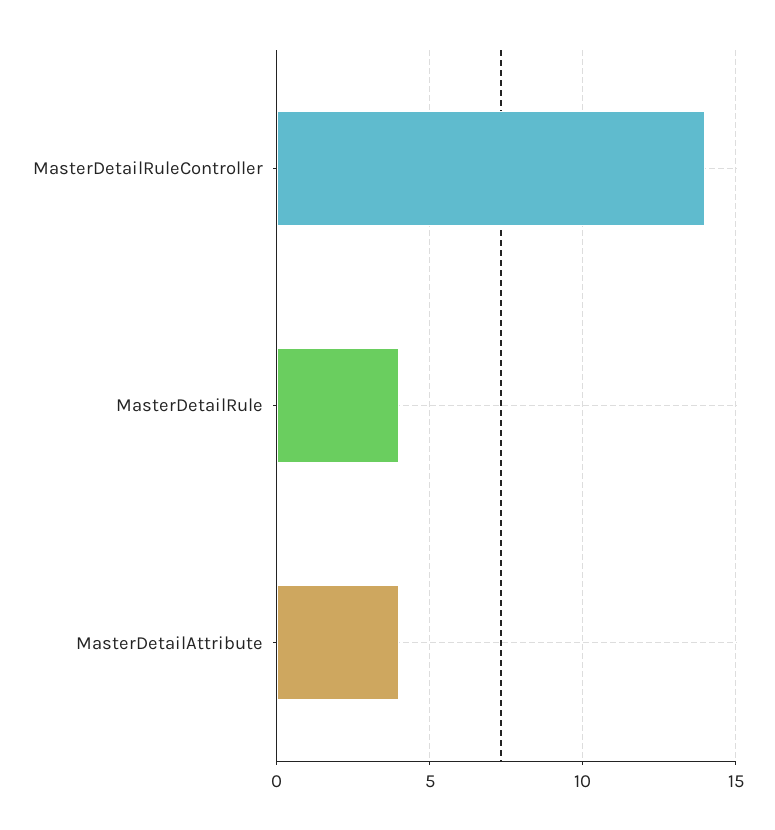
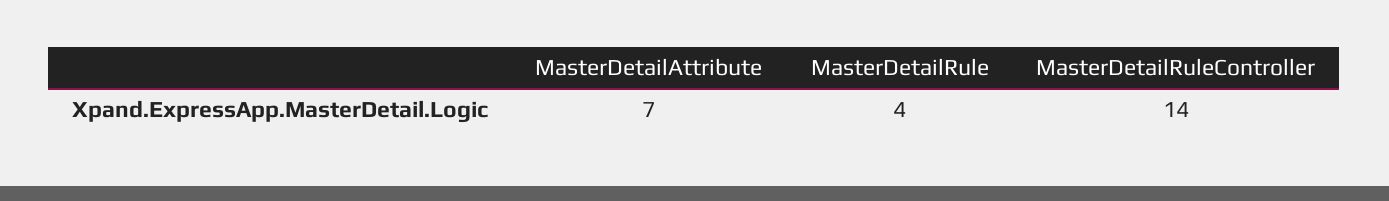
  {
    "MasterDetailRuleController": 14,
    "MasterDetailRule": 4,
-   "MasterDetailAttribute": 4
+   "MasterDetailAttribute": 7
  }

